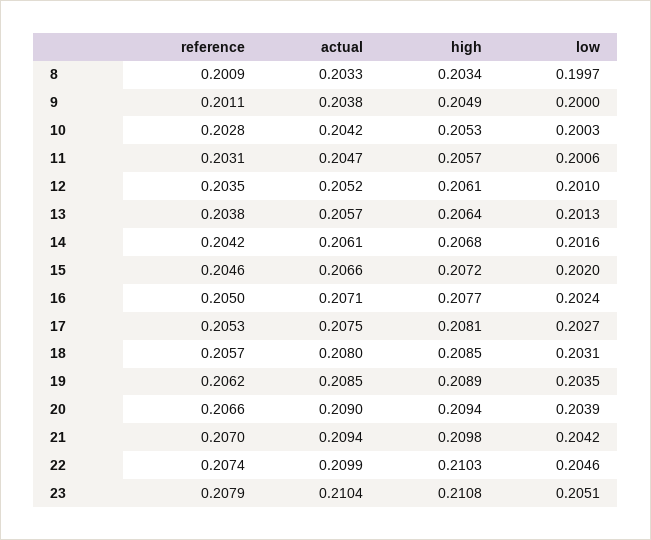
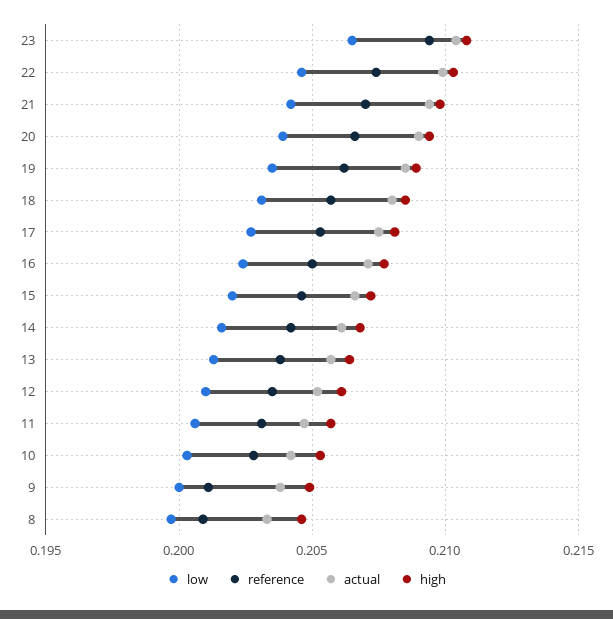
  {
    "reference": {
      "8": 0.2009,
      "9": 0.2011,
      "10": 0.2028,
      "11": 0.2031,
      "12": 0.2035,
      "13": 0.2038,
      "14": 0.2042,
      "15": 0.2046,
      "16": 0.205,
      "17": 0.2053,
      "18": 0.2057,
      "19": 0.2062,
      "20": 0.2066,
      "21": 0.207,
      "22": 0.2074,
-     "23": 0.2079
+     "23": 0.2095
    },
    "actual": {
      "8": 0.2033,
      "9": 0.2038,
      "10": 0.2042,
      "11": 0.2047,
      "12": 0.2052,
      "13": 0.2057,
      "14": 0.2061,
      "15": 0.2066,
      "16": 0.2071,
      "17": 0.2075,
      "18": 0.208,
      "19": 0.2085,
      "20": 0.209,
      "21": 0.2094,
      "22": 0.2099,
      "23": 0.2104
    },
    "high": {
-     "8": 0.2034,
+     "8": 0.2045,
      "9": 0.2049,
      "10": 0.2053,
      "11": 0.2057,
      "12": 0.2061,
      "13": 0.2064,
      "14": 0.2068,
      "15": 0.2072,
      "16": 0.2077,
      "17": 0.2081,
      "18": 0.2085,
      "19": 0.2089,
      "20": 0.2094,
      "21": 0.2098,
      "22": 0.2103,
      "23": 0.2108
    },
    "low": {
      "8": 0.1997,
      "9": 0.2,
      "10": 0.2003,
      "11": 0.2006,
      "12": 0.201,
      "13": 0.2013,
      "14": 0.2016,
      "15": 0.202,
      "16": 0.2024,
      "17": 0.2027,
      "18": 0.2031,
      "19": 0.2035,
      "20": 0.2039,
      "21": 0.2042,
      "22": 0.2046,
-     "23": 0.2051
+     "23": 0.2065
    }
  }

